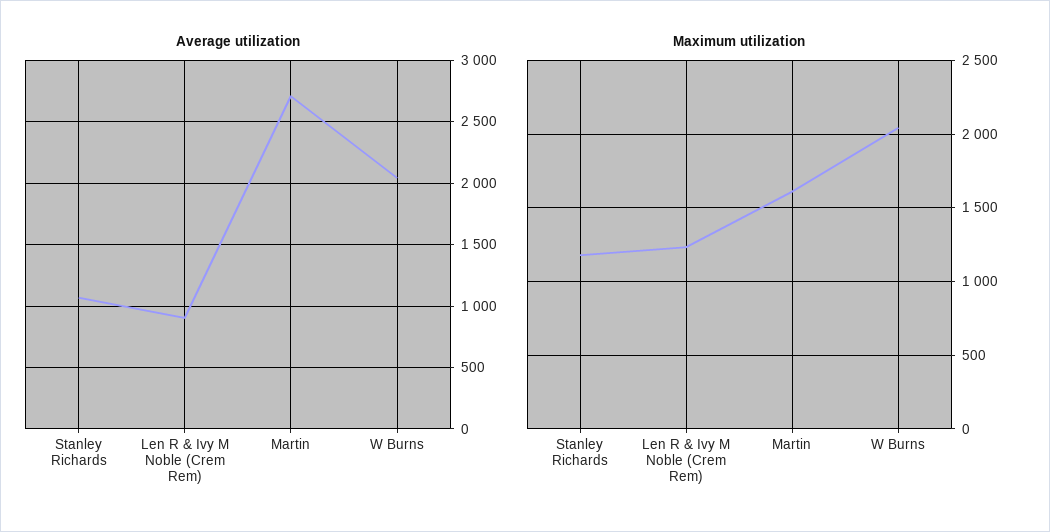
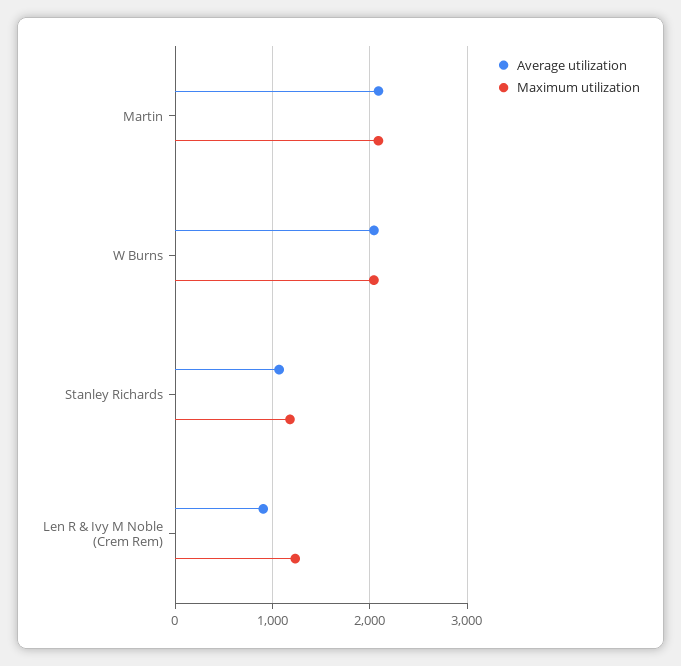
  {
    "Average utilization": {
      "Stanley Richards": 1050,
      "Len R & Ivy M Noble (Crem Rem)": 900,
-     "Martin": 2700,
+     "Martin": 2100,
      "W Burns": 2050
    },
    "Maximum utilization": {
      "Stanley Richards": 1200,
      "Len R & Ivy M Noble (Crem Rem)": 1250,
-     "Martin": 1600,
+     "Martin": 2100,
      "W Burns": 2050
    }
  }

